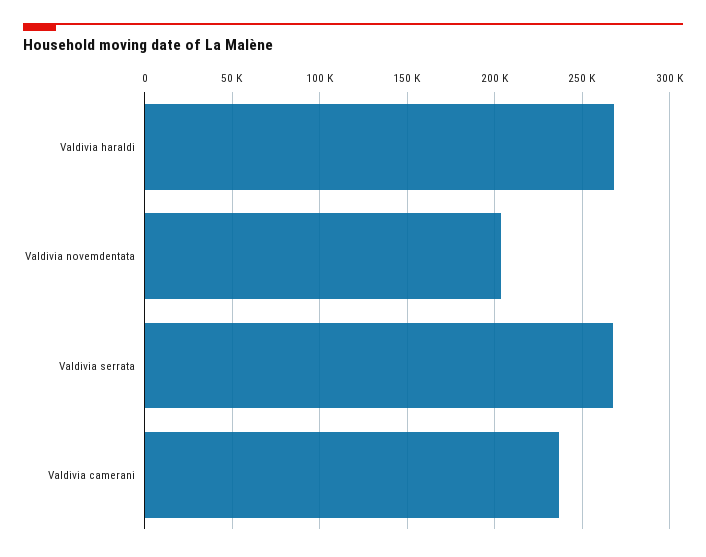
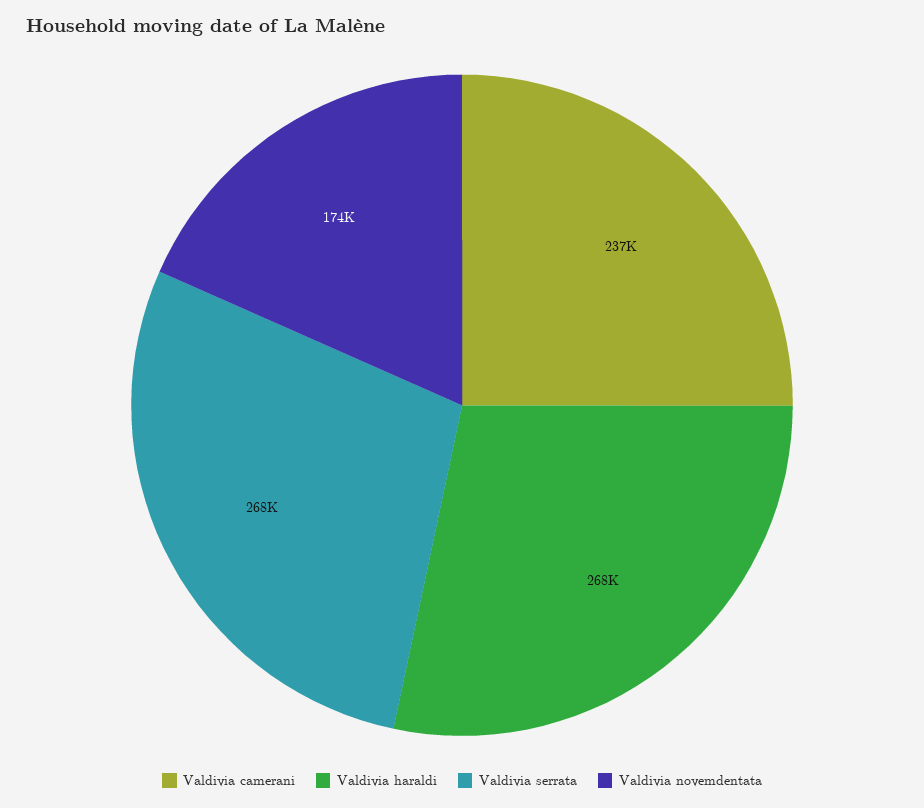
  {
    "Valdivia haraldi": 268000,
-   "Valdivia novemdentata": 205000,
+   "Valdivia novemdentata": 174000,
    "Valdivia serrata": 268000,
    "Valdivia camerani": 237000
  }

